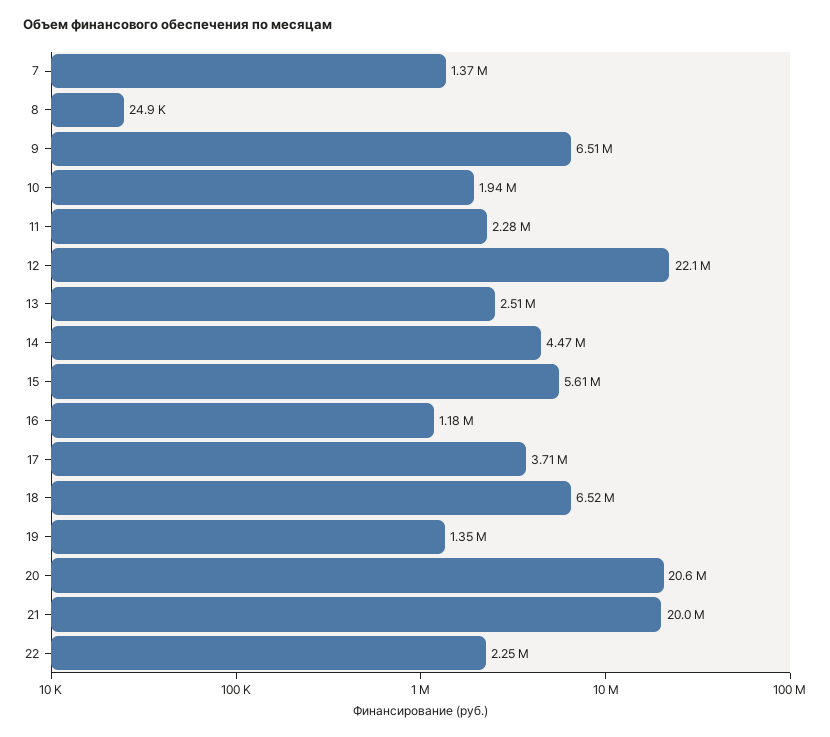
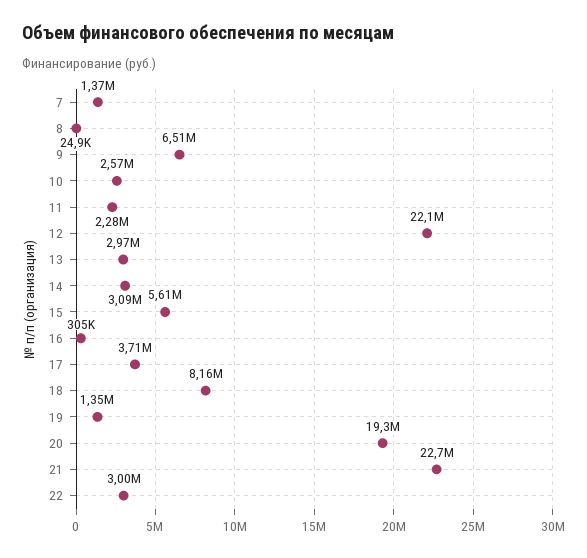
  {
    "7": 1370000,
    "8": 24900,
    "9": 6510000,
-   "10": 1940000,
+   "10": 2570000,
    "11": 2280000,
    "12": 22100000,
-   "13": 2510000,
+   "13": 2970000,
-   "14": 4470000,
+   "14": 3090000,
    "15": 5610000,
-   "16": 1180000,
+   "16": 305000,
    "17": 3710000,
-   "18": 6520000,
+   "18": 8160000,
    "19": 1350000,
-   "20": 20600000,
+   "20": 19300000,
-   "21": 20000000,
+   "21": 22700000,
-   "22": 2250000
+   "22": 3000000
  }

